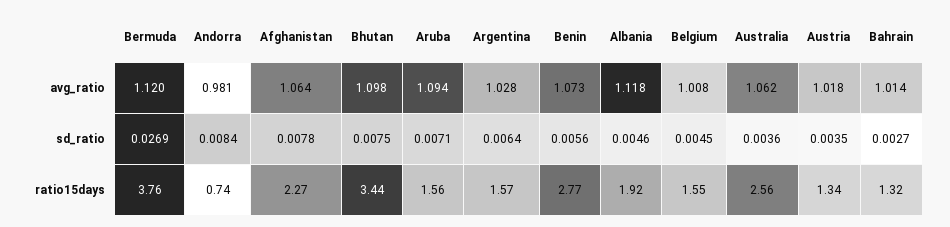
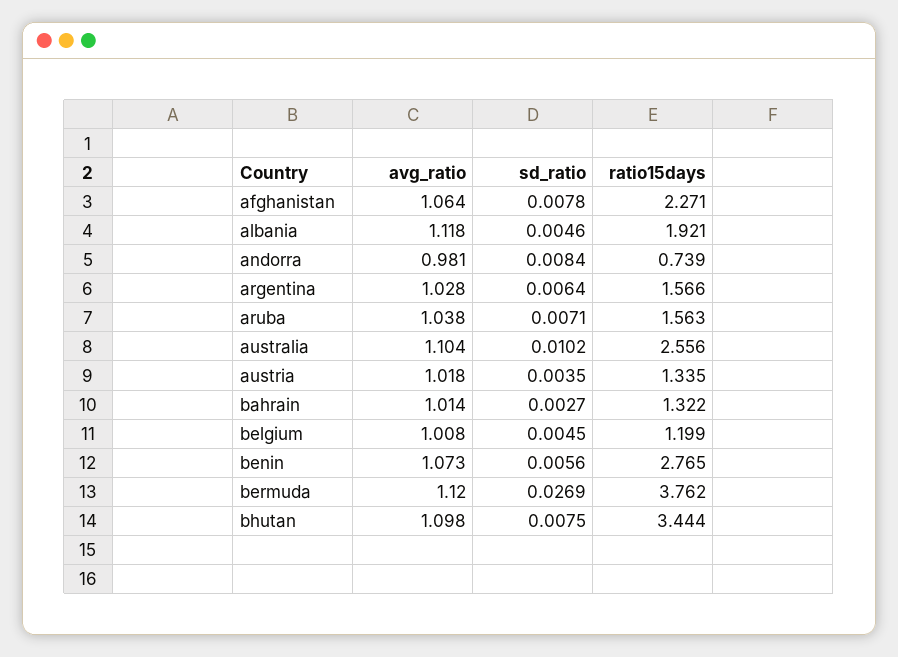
  {
    "Bermuda": {
      "avg_ratio": 1.12,
      "sd_ratio": 0.0269,
      "ratio15days": 3.762
    },
    "Andorra": {
      "avg_ratio": 0.981,
      "sd_ratio": 0.0084,
      "ratio15days": 0.739
    },
    "Afghanistan": {
      "avg_ratio": 1.064,
      "sd_ratio": 0.0078,
      "ratio15days": 2.271
    },
    "Bhutan": {
      "avg_ratio": 1.098,
      "sd_ratio": 0.0075,
      "ratio15days": 3.444
    },
    "Aruba": {
-     "avg_ratio": 1.094,
+     "avg_ratio": 1.038,
      "sd_ratio": 0.0071,
      "ratio15days": 1.563
    },
    "Argentina": {
      "avg_ratio": 1.028,
      "sd_ratio": 0.0064,
      "ratio15days": 1.566
    },
    "Benin": {
      "avg_ratio": 1.073,
      "sd_ratio": 0.0056,
      "ratio15days": 2.765
    },
    "Albania": {
      "avg_ratio": 1.118,
      "sd_ratio": 0.0046,
      "ratio15days": 1.921
    },
    "Belgium": {
      "avg_ratio": 1.008,
      "sd_ratio": 0.0045,
-     "ratio15days": 1.55
+     "ratio15days": 1.199
    },
    "Australia": {
-     "avg_ratio": 1.062,
+     "avg_ratio": 1.104,
-     "sd_ratio": 0.0036,
+     "sd_ratio": 0.0102,
      "ratio15days": 2.556
    },
    "Austria": {
      "avg_ratio": 1.018,
      "sd_ratio": 0.0035,
      "ratio15days": 1.335
    },
    "Bahrain": {
      "avg_ratio": 1.014,
      "sd_ratio": 0.0027,
      "ratio15days": 1.322
    }
  }

